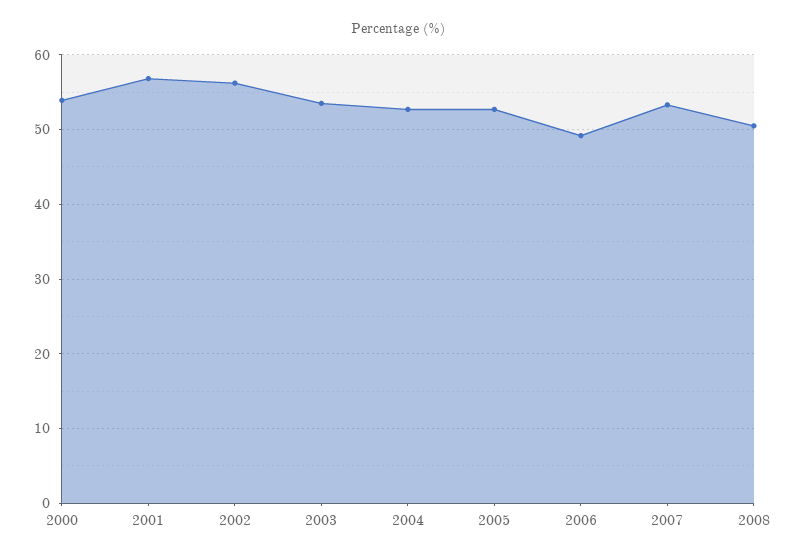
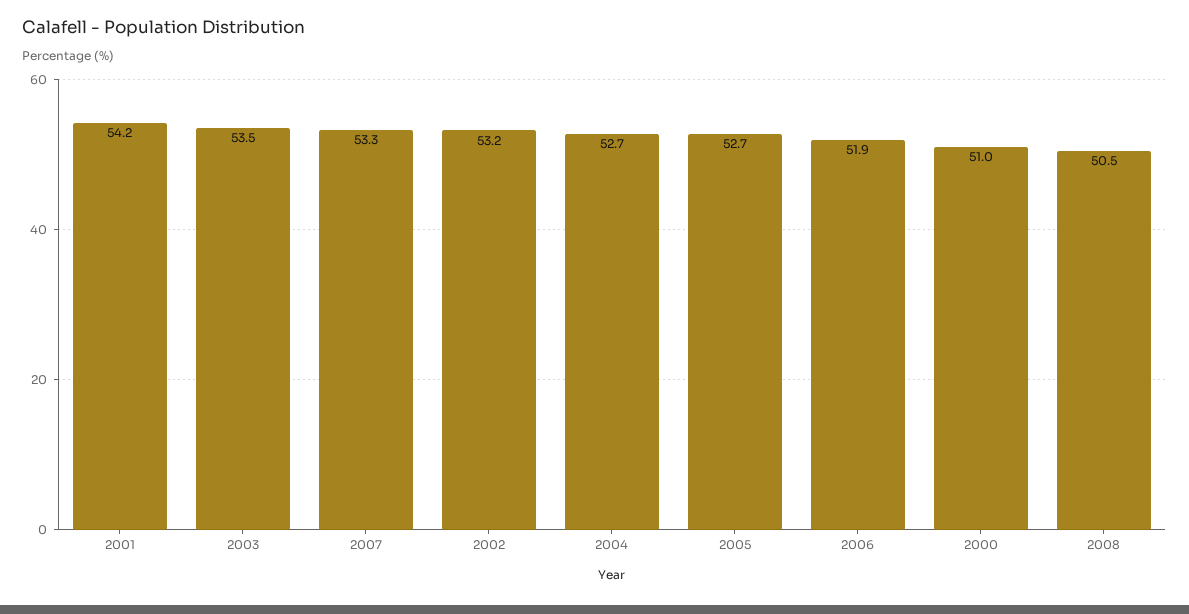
  {
-   "2000": 54,
+   "2000": 51,
-   "2001": 57,
+   "2001": 54.2,
-   "2002": 56,
+   "2002": 53.2,
    "2003": 53.5,
    "2004": 52.7,
    "2005": 52.7,
-   "2006": 49,
+   "2006": 51.9,
    "2007": 53.3,
    "2008": 50.5
  }

